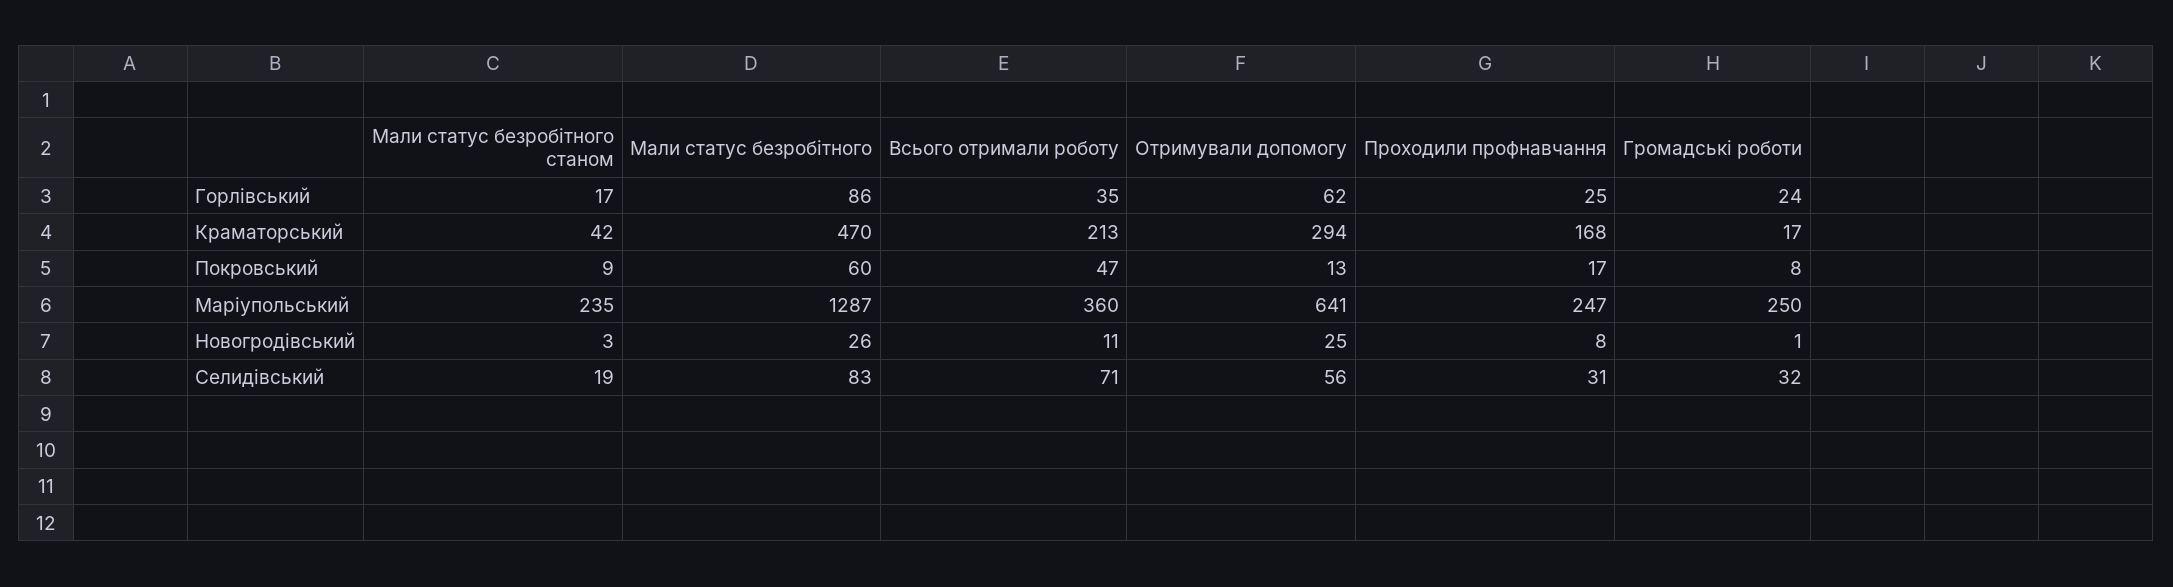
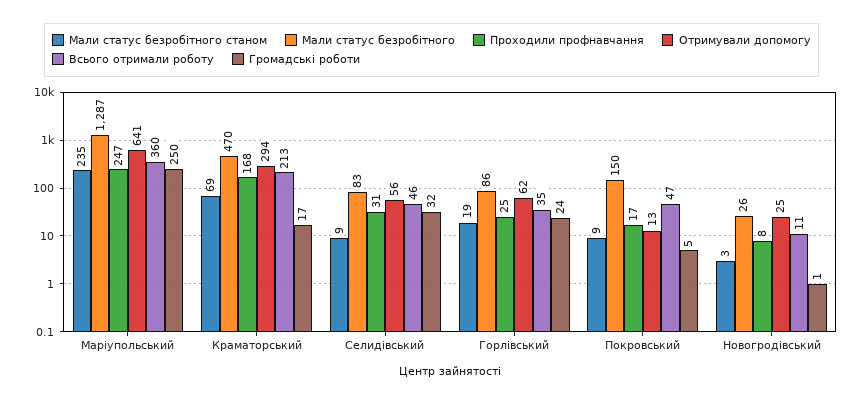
  {
    "Мали статус безробітного станом": {
-     "Горлівський": 17,
+     "Горлівський": 19,
-     "Краматорський": 42,
+     "Краматорський": 69,
      "Покровський": 9,
      "Маріупольський": 235,
      "Новогродівський": 3,
-     "Селидівський": 19
+     "Селидівський": 9
    },
    "Мали статус безробітного": {
      "Горлівський": 86,
      "Краматорський": 470,
-     "Покровський": 60,
+     "Покровський": 150,
      "Маріупольський": 1287,
      "Новогродівський": 26,
      "Селидівський": 83
    },
    "Всього отримали роботу": {
      "Горлівський": 35,
      "Краматорський": 213,
      "Покровський": 47,
      "Маріупольський": 360,
      "Новогродівський": 11,
-     "Селидівський": 71
+     "Селидівський": 46
    },
    "Отримували допомогу": {
      "Горлівський": 62,
      "Краматорський": 294,
      "Покровський": 13,
      "Маріупольський": 641,
      "Новогродівський": 25,
      "Селидівський": 56
    },
    "Проходили профнавчання": {
      "Горлівський": 25,
      "Краматорський": 168,
      "Покровський": 17,
      "Маріупольський": 247,
      "Новогродівський": 8,
      "Селидівський": 31
    },
    "Громадські роботи": {
      "Горлівський": 24,
      "Краматорський": 17,
-     "Покровський": 8,
+     "Покровський": 5,
      "Маріупольський": 250,
      "Новогродівський": 1,
      "Селидівський": 32
    }
  }

